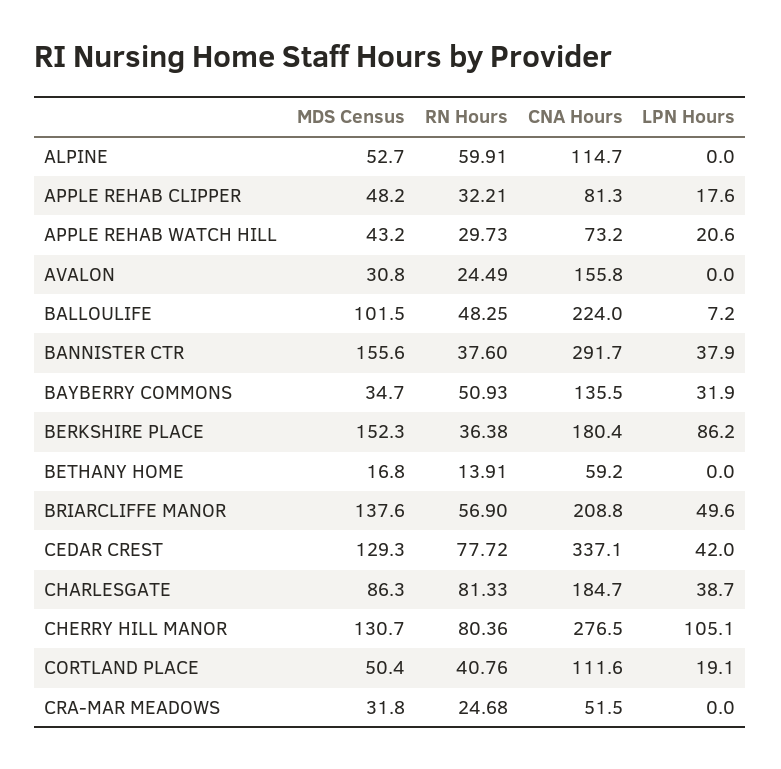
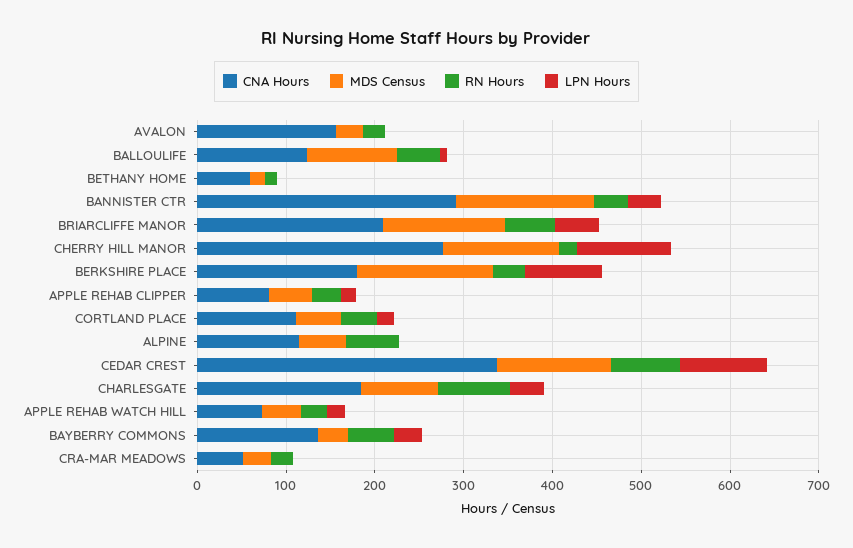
  {
    "MDS Census": {
      "ALPINE": 52.7,
      "APPLE REHAB CLIPPER": 48.2,
      "APPLE REHAB WATCH HILL": 43.2,
      "AVALON": 30.8,
      "BALLOULIFE": 101.5,
      "BANNISTER CTR": 155.6,
      "BAYBERRY COMMONS": 34.7,
      "BERKSHIRE PLACE": 152.3,
      "BETHANY HOME": 16.8,
      "BRIARCLIFFE MANOR": 137.6,
      "CEDAR CREST": 129.3,
      "CHARLESGATE": 86.3,
      "CHERRY HILL MANOR": 130.7,
      "CORTLAND PLACE": 50.4,
      "CRA-MAR MEADOWS": 31.8
    },
    "RN Hours": {
      "ALPINE": 59.91,
      "APPLE REHAB CLIPPER": 32.21,
      "APPLE REHAB WATCH HILL": 29.73,
      "AVALON": 24.49,
      "BALLOULIFE": 48.25,
      "BANNISTER CTR": 37.6,
      "BAYBERRY COMMONS": 50.93,
      "BERKSHIRE PLACE": 36.38,
      "BETHANY HOME": 13.91,
      "BRIARCLIFFE MANOR": 56.9,
      "CEDAR CREST": 77.72,
      "CHARLESGATE": 81.33,
-     "CHERRY HILL MANOR": 80.36,
+     "CHERRY HILL MANOR": 20,
      "CORTLAND PLACE": 40.76,
      "CRA-MAR MEADOWS": 24.68
    },
    "CNA Hours": {
      "ALPINE": 114.7,
      "APPLE REHAB CLIPPER": 81.3,
      "APPLE REHAB WATCH HILL": 73.2,
      "AVALON": 155.8,
-     "BALLOULIFE": 224,
+     "BALLOULIFE": 120,
      "BANNISTER CTR": 291.7,
      "BAYBERRY COMMONS": 135.5,
      "BERKSHIRE PLACE": 180.4,
      "BETHANY HOME": 59.2,
      "BRIARCLIFFE MANOR": 208.8,
      "CEDAR CREST": 337.1,
      "CHARLESGATE": 184.7,
      "CHERRY HILL MANOR": 276.5,
      "CORTLAND PLACE": 111.6,
      "CRA-MAR MEADOWS": 51.5
    },
    "LPN Hours": {
      "ALPINE": 0,
      "APPLE REHAB CLIPPER": 17.6,
      "APPLE REHAB WATCH HILL": 20.6,
      "AVALON": 0,
      "BALLOULIFE": 7.2,
      "BANNISTER CTR": 37.9,
      "BAYBERRY COMMONS": 31.9,
      "BERKSHIRE PLACE": 86.2,
      "BETHANY HOME": 0,
      "BRIARCLIFFE MANOR": 49.6,
-     "CEDAR CREST": 42,
+     "CEDAR CREST": 100,
      "CHARLESGATE": 38.7,
      "CHERRY HILL MANOR": 105.1,
      "CORTLAND PLACE": 19.1,
      "CRA-MAR MEADOWS": 0
    }
  }

